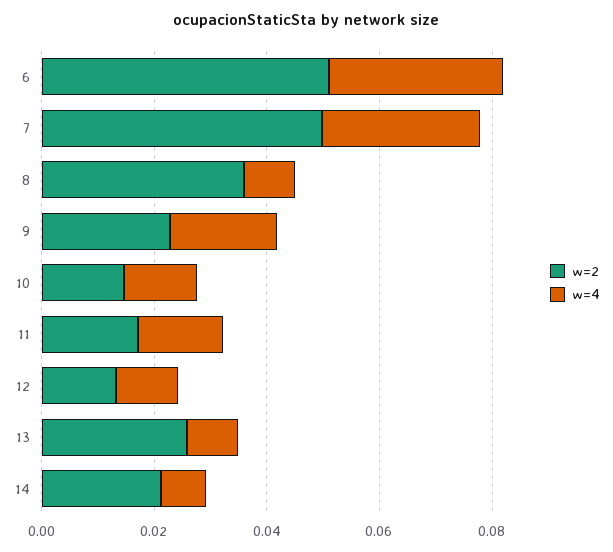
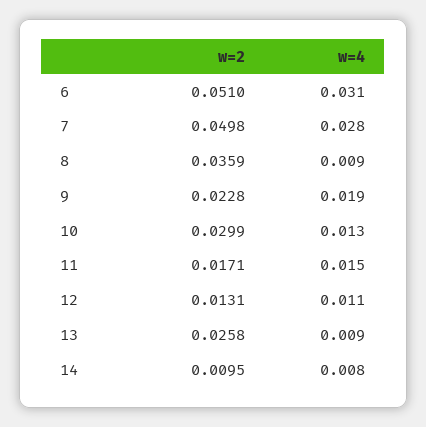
  {
    "w=2": {
      "6": 0.051,
      "7": 0.0498,
      "8": 0.0359,
      "9": 0.0228,
-     "10": 0.015,
+     "10": 0.0299,
      "11": 0.0171,
      "12": 0.0131,
      "13": 0.0258,
-     "14": 0.02
+     "14": 0.0095
    },
    "w=4": {
      "6": 0.031,
      "7": 0.028,
      "8": 0.009,
      "9": 0.019,
      "10": 0.013,
      "11": 0.015,
      "12": 0.011,
      "13": 0.009,
      "14": 0.008
    }
  }

